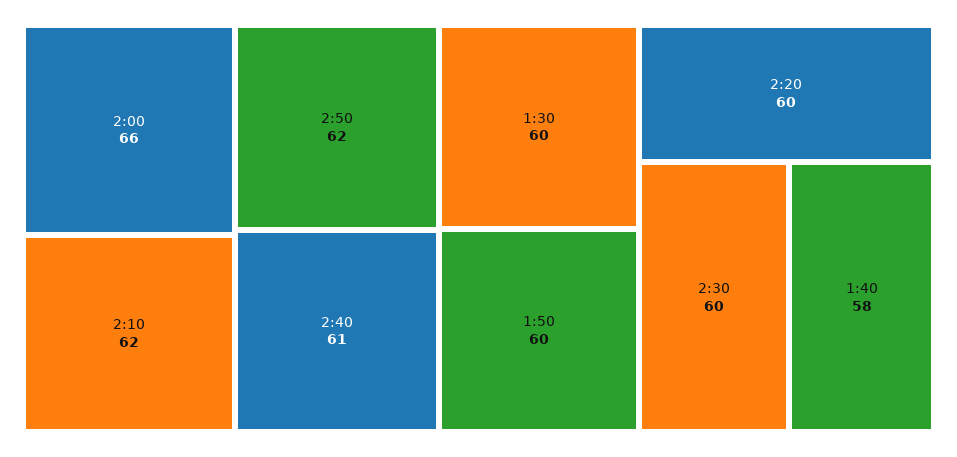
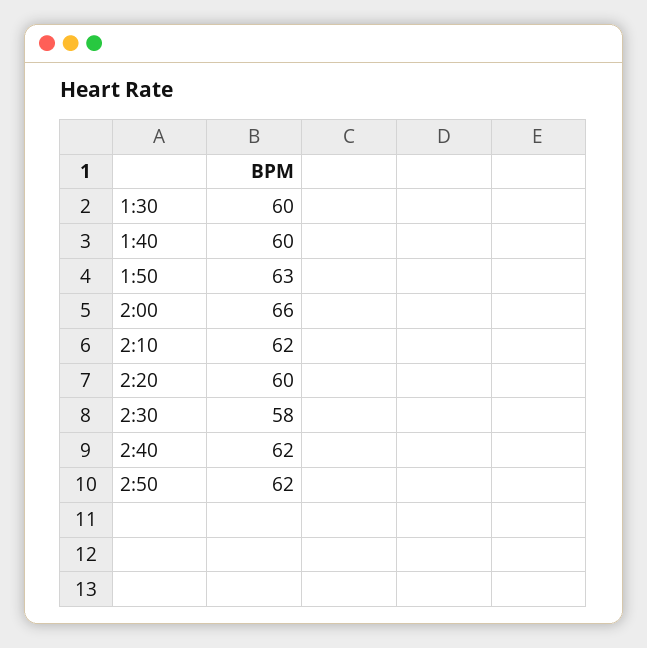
  {
    "2:00": 66,
    "2:10": 62,
    "2:50": 62,
-   "2:40": 61,
+   "2:40": 62,
    "1:30": 60,
-   "1:50": 60,
+   "1:50": 63,
    "2:20": 60,
-   "2:30": 60,
+   "2:30": 58,
-   "1:40": 58
+   "1:40": 60
  }

